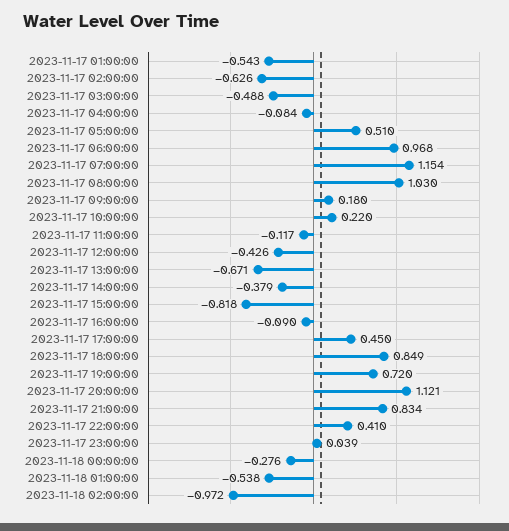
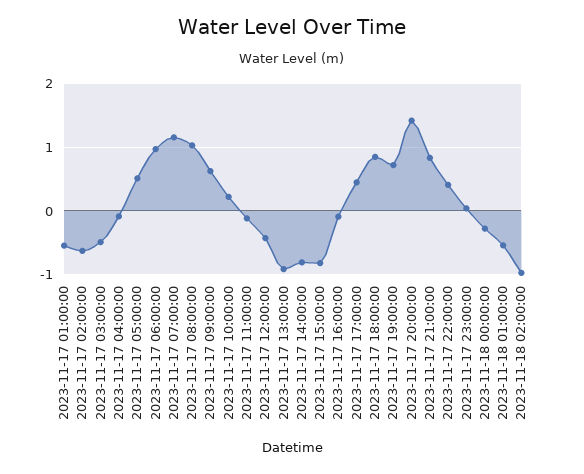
  {
    "2023-11-17 01:00:00": -0.543,
    "2023-11-17 02:00:00": -0.626,
    "2023-11-17 03:00:00": -0.488,
    "2023-11-17 04:00:00": -0.084,
    "2023-11-17 05:00:00": 0.51,
    "2023-11-17 06:00:00": 0.968,
    "2023-11-17 07:00:00": 1.154,
    "2023-11-17 08:00:00": 1.03,
-   "2023-11-17 09:00:00": 0.18,
+   "2023-11-17 09:00:00": 0.6,
    "2023-11-17 10:00:00": 0.22,
    "2023-11-17 11:00:00": -0.117,
    "2023-11-17 12:00:00": -0.426,
-   "2023-11-17 13:00:00": -0.671,
+   "2023-11-17 13:00:00": -0.9,
-   "2023-11-17 14:00:00": -0.379,
+   "2023-11-17 14:00:00": -0.8,
    "2023-11-17 15:00:00": -0.818,
    "2023-11-17 16:00:00": -0.09,
    "2023-11-17 17:00:00": 0.45,
    "2023-11-17 18:00:00": 0.849,
    "2023-11-17 19:00:00": 0.72,
-   "2023-11-17 20:00:00": 1.121,
+   "2023-11-17 20:00:00": 1.4,
    "2023-11-17 21:00:00": 0.834,
    "2023-11-17 22:00:00": 0.41,
    "2023-11-17 23:00:00": 0.039,
    "2023-11-18 00:00:00": -0.276,
    "2023-11-18 01:00:00": -0.538,
    "2023-11-18 02:00:00": -0.972
  }

